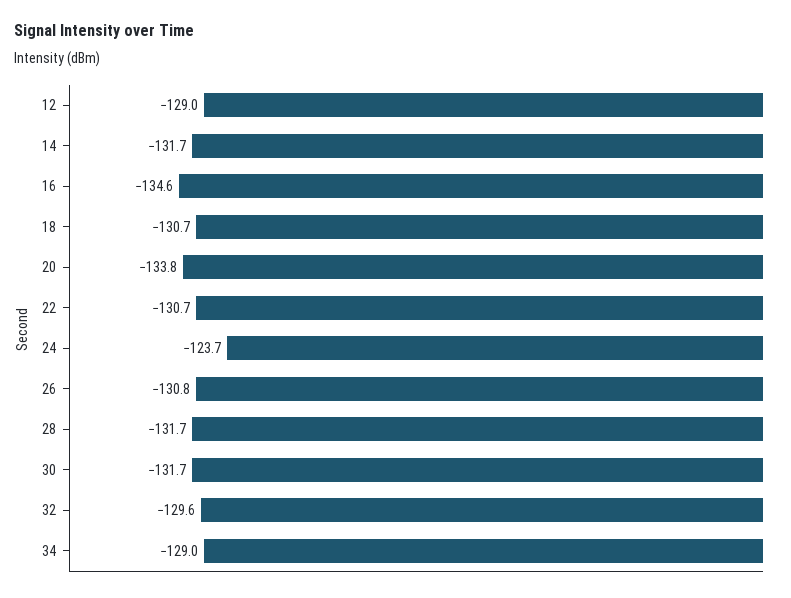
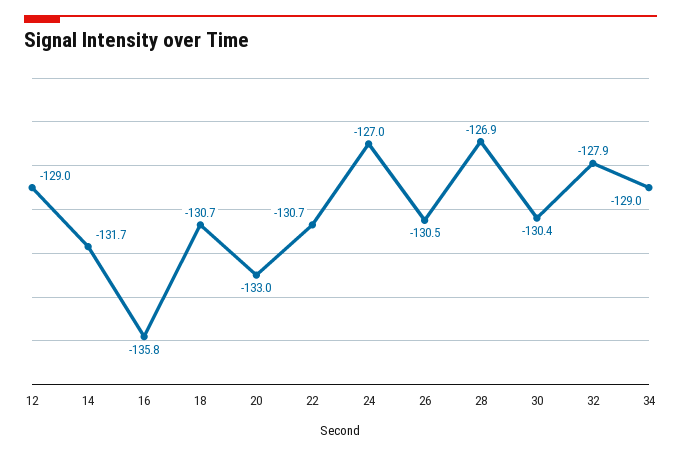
  {
    "12": -129,
    "14": -131.7,
-   "16": -134.6,
+   "16": -135.8,
    "18": -130.7,
-   "20": -133.8,
+   "20": -133,
    "22": -130.7,
-   "24": -123.7,
+   "24": -127,
-   "26": -130.8,
+   "26": -130.5,
-   "28": -131.7,
+   "28": -126.9,
-   "30": -131.7,
+   "30": -130.4,
-   "32": -129.6,
+   "32": -127.9,
    "34": -129
  }

